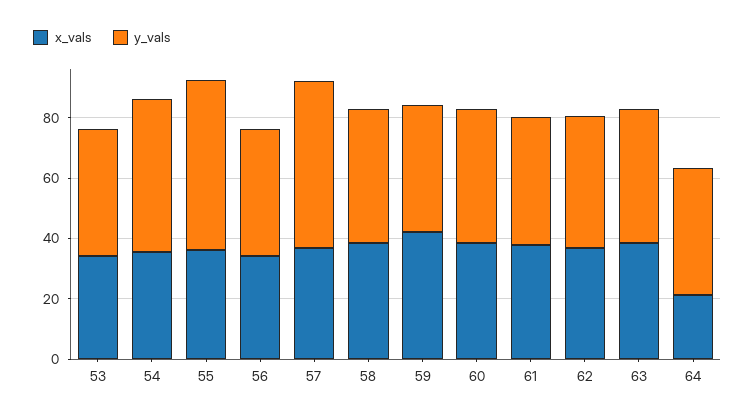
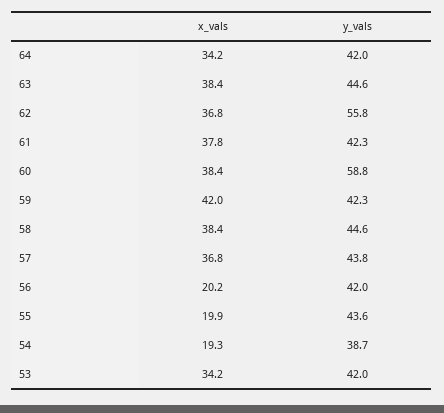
  {
    "x_vals": {
      "53": 34.2,
-     "54": 35,
+     "54": 19.3,
-     "55": 35,
+     "55": 19.9,
-     "56": 35,
+     "56": 20.2,
      "57": 36.8,
      "58": 38.4,
      "59": 42,
      "60": 38.4,
      "61": 37.8,
      "62": 36.8,
      "63": 38.4,
-     "64": 20
+     "64": 34.2
    },
    "y_vals": {
      "53": 42,
-     "54": 50,
+     "54": 38.7,
-     "55": 55,
+     "55": 43.6,
      "56": 42,
-     "57": 55,
+     "57": 43.8,
      "58": 44.6,
      "59": 42.3,
-     "60": 45,
+     "60": 58.8,
      "61": 42.3,
-     "62": 45,
+     "62": 55.8,
      "63": 44.6,
      "64": 42
    }
  }

